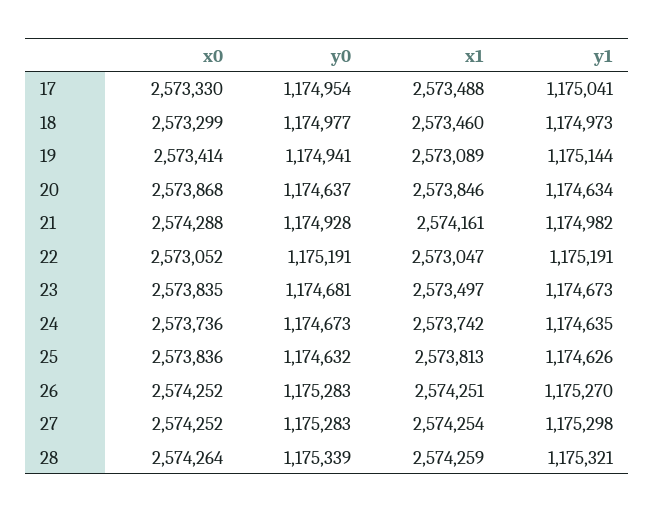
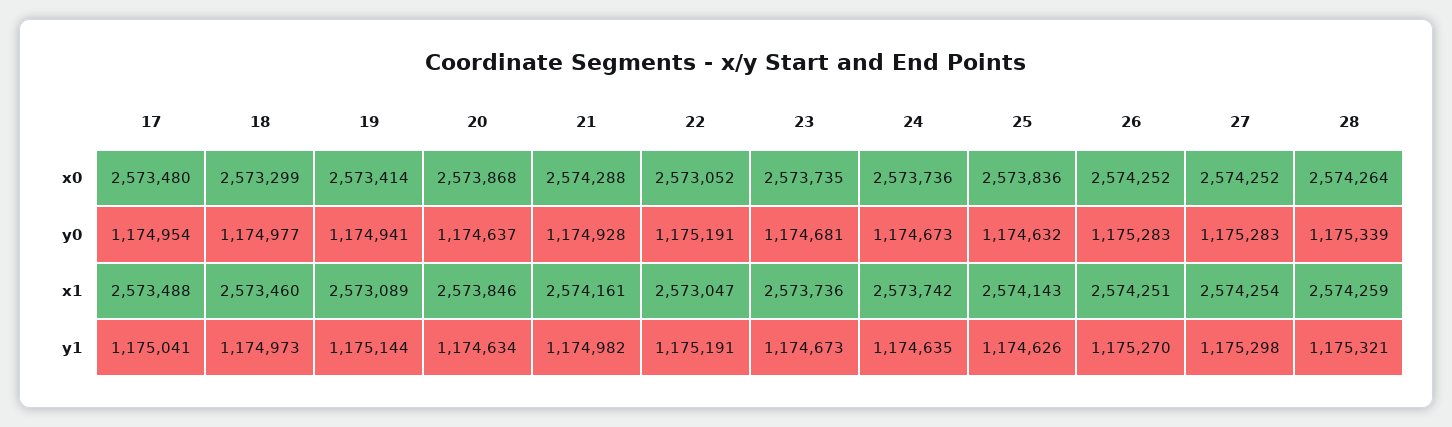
  {
    "x0": {
-     "17": 2573330,
+     "17": 2573480,
      "18": 2573299,
      "19": 2573414,
      "20": 2573868,
      "21": 2574288,
      "22": 2573052,
-     "23": 2573835,
+     "23": 2573735,
      "24": 2573736,
      "25": 2573836,
      "26": 2574252,
      "27": 2574252,
      "28": 2574264
    },
    "y0": {
      "17": 1174954,
      "18": 1174977,
      "19": 1174941,
      "20": 1174637,
      "21": 1174928,
      "22": 1175191,
      "23": 1174681,
      "24": 1174673,
      "25": 1174632,
      "26": 1175283,
      "27": 1175283,
      "28": 1175339
    },
    "x1": {
      "17": 2573488,
      "18": 2573460,
      "19": 2573089,
      "20": 2573846,
      "21": 2574161,
      "22": 2573047,
-     "23": 2573497,
+     "23": 2573736,
      "24": 2573742,
-     "25": 2573813,
+     "25": 2574143,
      "26": 2574251,
      "27": 2574254,
      "28": 2574259
    },
    "y1": {
      "17": 1175041,
      "18": 1174973,
      "19": 1175144,
      "20": 1174634,
      "21": 1174982,
      "22": 1175191,
      "23": 1174673,
      "24": 1174635,
      "25": 1174626,
      "26": 1175270,
      "27": 1175298,
      "28": 1175321
    }
  }

